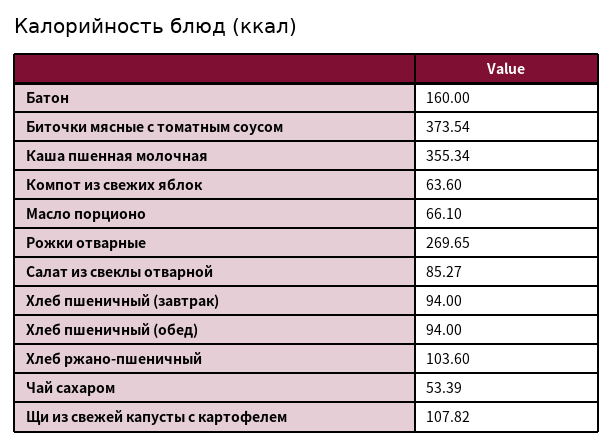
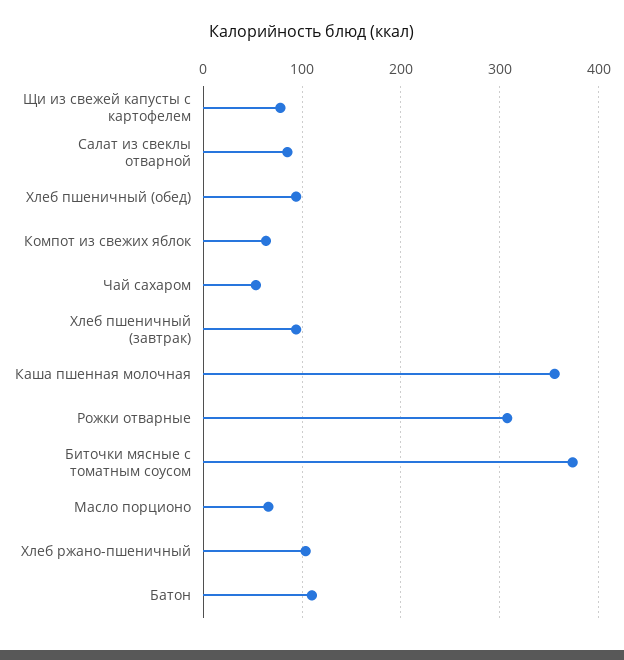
  {
-   "Батон": 160,
+   "Батон": 110,
    "Биточки мясные с томатным соусом": 373.54,
    "Каша пшенная молочная": 355.34,
    "Компот из свежих яблок": 63.6,
    "Масло порционо": 66.1,
-   "Рожки отварные": 269.65,
+   "Рожки отварные": 310,
    "Салат из свеклы отварной": 85.27,
    "Хлеб пшеничный (завтрак)": 94,
    "Хлеб пшеничный (обед)": 94,
    "Хлеб ржано-пшеничный": 103.6,
    "Чай сахаром": 53.39,
-   "Щи из свежей капусты с картофелем": 107.82
+   "Щи из свежей капусты с картофелем": 80
  }

